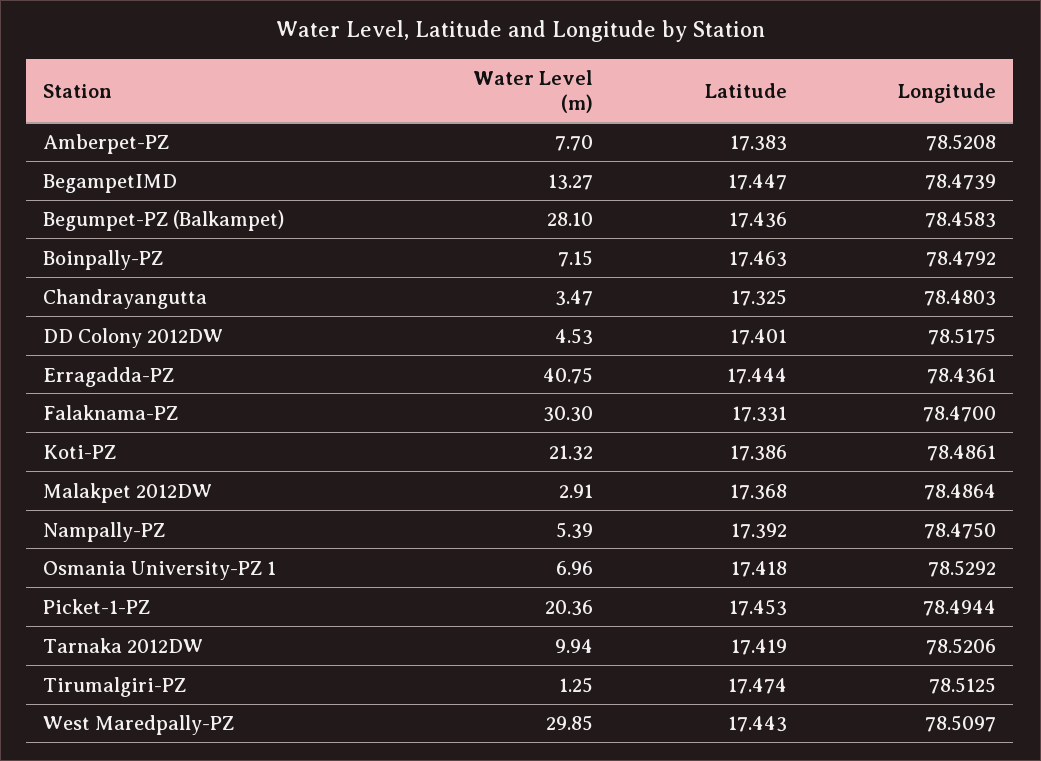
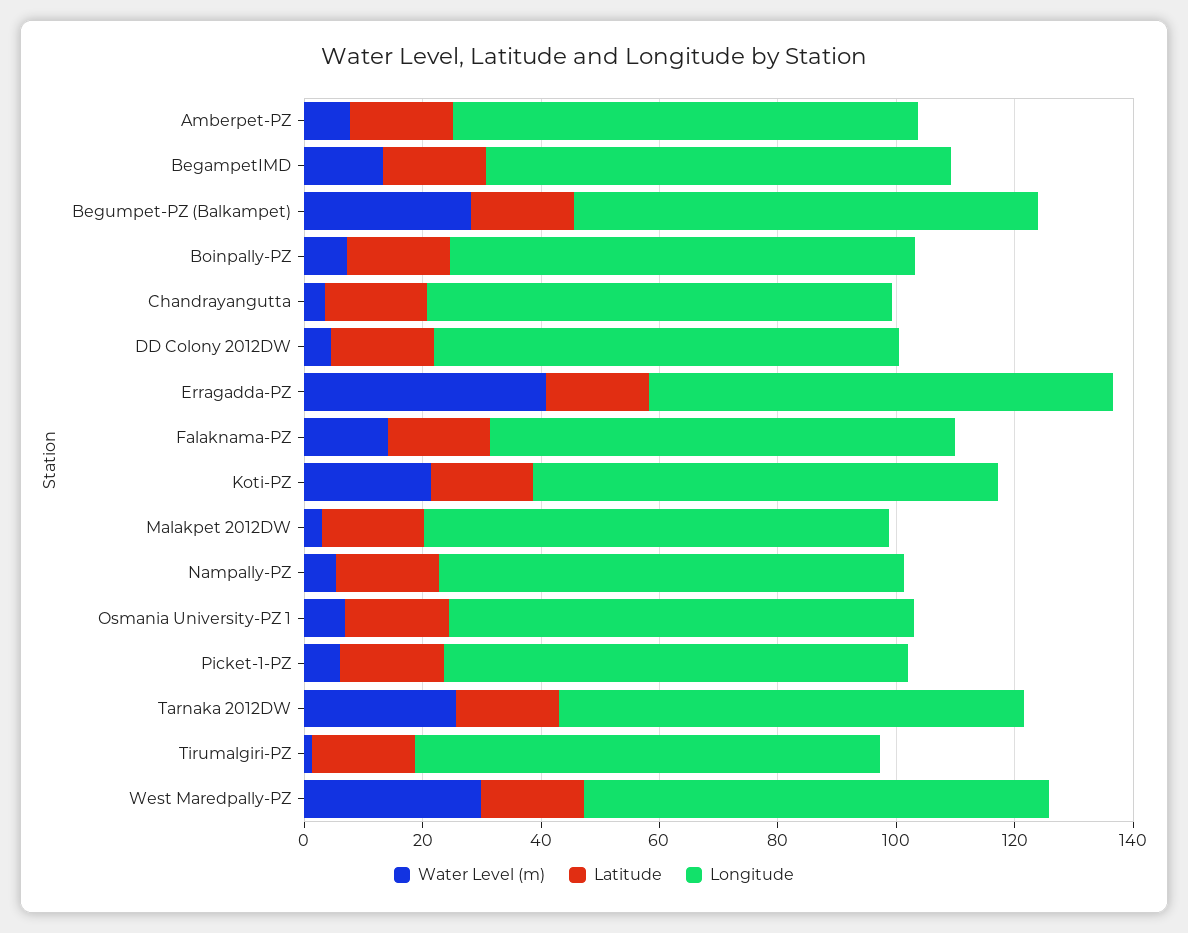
  {
    "Water Level (m)": {
      "Amberpet-PZ": 7.7,
      "BegampetIMD": 13.27,
      "Begumpet-PZ (Balkampet)": 28.1,
      "Boinpally-PZ": 7.15,
      "Chandrayangutta": 3.47,
      "DD Colony 2012DW": 4.53,
      "Erragadda-PZ": 40.75,
-     "Falaknama-PZ": 30.3,
+     "Falaknama-PZ": 15,
      "Koti-PZ": 21.32,
      "Malakpet 2012DW": 2.91,
      "Nampally-PZ": 5.39,
      "Osmania University-PZ 1": 6.96,
-     "Picket-1-PZ": 20.36,
+     "Picket-1-PZ": 5,
-     "Tarnaka 2012DW": 9.94,
+     "Tarnaka 2012DW": 25,
      "Tirumalgiri-PZ": 1.25,
      "West Maredpally-PZ": 29.85
    },
    "Latitude": {
      "Amberpet-PZ": 17.383,
      "BegampetIMD": 17.447,
      "Begumpet-PZ (Balkampet)": 17.436,
      "Boinpally-PZ": 17.463,
      "Chandrayangutta": 17.325,
      "DD Colony 2012DW": 17.401,
      "Erragadda-PZ": 17.444,
      "Falaknama-PZ": 17.331,
      "Koti-PZ": 17.386,
      "Malakpet 2012DW": 17.368,
      "Nampally-PZ": 17.392,
      "Osmania University-PZ 1": 17.418,
      "Picket-1-PZ": 17.453,
      "Tarnaka 2012DW": 17.419,
      "Tirumalgiri-PZ": 17.474,
      "West Maredpally-PZ": 17.443
    },
    "Longitude": {
      "Amberpet-PZ": 78.5208,
      "BegampetIMD": 78.4739,
      "Begumpet-PZ (Balkampet)": 78.4583,
      "Boinpally-PZ": 78.4792,
      "Chandrayangutta": 78.4803,
      "DD Colony 2012DW": 78.5175,
      "Erragadda-PZ": 78.4361,
      "Falaknama-PZ": 78.47,
      "Koti-PZ": 78.4861,
      "Malakpet 2012DW": 78.4864,
      "Nampally-PZ": 78.475,
      "Osmania University-PZ 1": 78.5292,
      "Picket-1-PZ": 78.4944,
      "Tarnaka 2012DW": 78.5206,
      "Tirumalgiri-PZ": 78.5125,
      "West Maredpally-PZ": 78.5097
    }
  }

